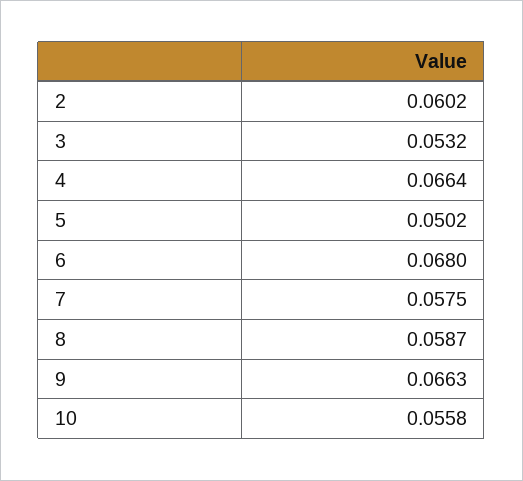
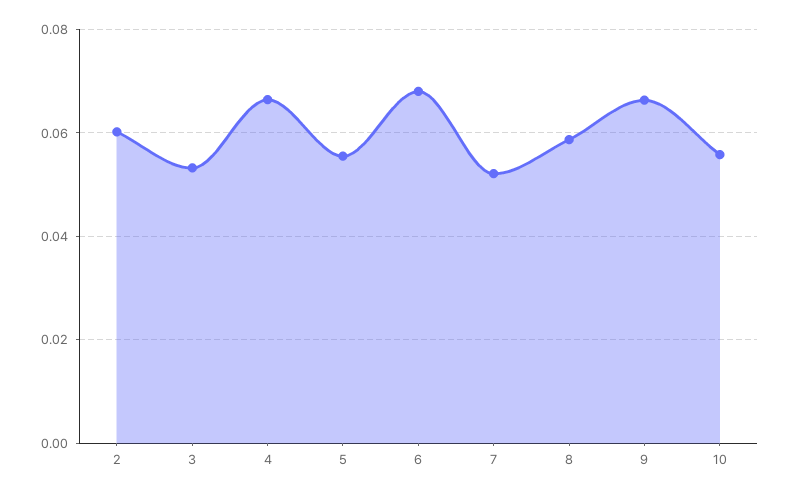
  {
    "2": 0.0602,
    "3": 0.0532,
    "4": 0.0664,
-   "5": 0.0502,
+   "5": 0.056,
    "6": 0.068,
-   "7": 0.0575,
+   "7": 0.052,
    "8": 0.0587,
    "9": 0.0663,
    "10": 0.0558
  }

